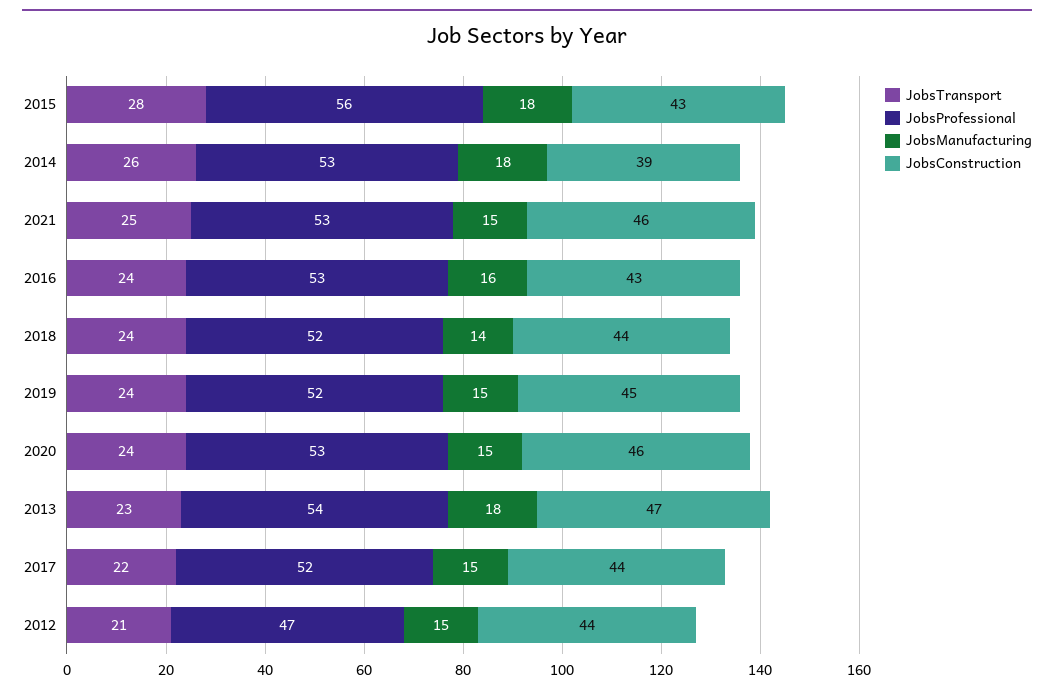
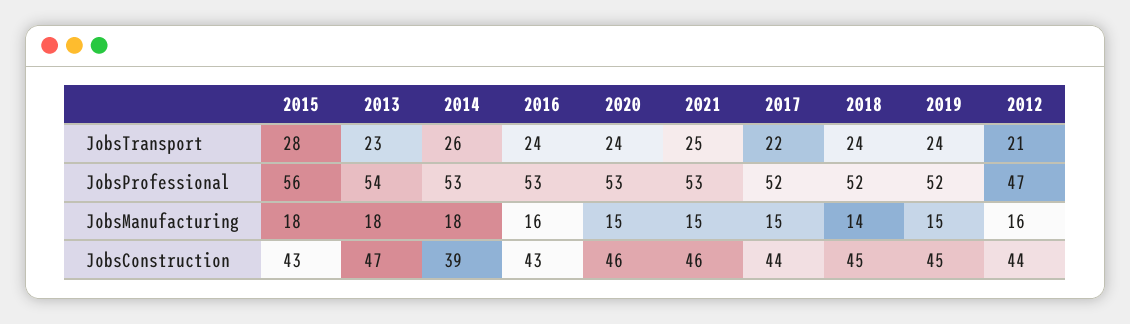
  {
    "JobsTransport": {
      "2015": 28,
      "2014": 26,
      "2021": 25,
      "2016": 24,
      "2018": 24,
      "2019": 24,
      "2020": 24,
      "2013": 23,
      "2017": 22,
      "2012": 21
    },
    "JobsProfessional": {
      "2015": 56,
      "2014": 53,
      "2021": 53,
      "2016": 53,
      "2018": 52,
      "2019": 52,
      "2020": 53,
      "2013": 54,
      "2017": 52,
      "2012": 47
    },
    "JobsManufacturing": {
      "2015": 18,
      "2014": 18,
      "2021": 15,
      "2016": 16,
      "2018": 14,
      "2019": 15,
      "2020": 15,
      "2013": 18,
      "2017": 15,
-     "2012": 15
+     "2012": 16
    },
    "JobsConstruction": {
      "2015": 43,
      "2014": 39,
      "2021": 46,
      "2016": 43,
-     "2018": 44,
+     "2018": 45,
      "2019": 45,
      "2020": 46,
      "2013": 47,
      "2017": 44,
      "2012": 44
    }
  }

